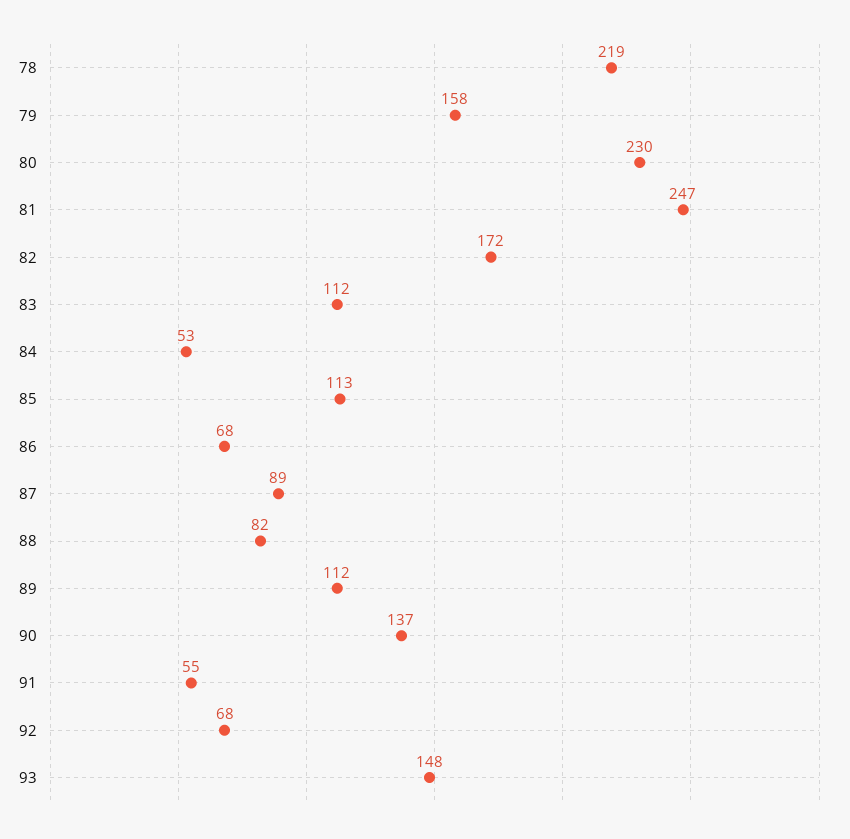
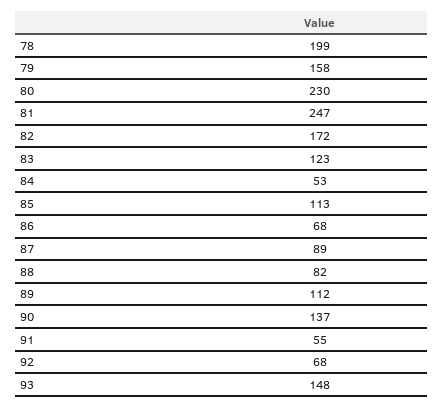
  {
-   "78": 219,
+   "78": 199,
    "79": 158,
    "80": 230,
    "81": 247,
    "82": 172,
-   "83": 112,
+   "83": 123,
    "84": 53,
    "85": 113,
    "86": 68,
    "87": 89,
    "88": 82,
    "89": 112,
    "90": 137,
    "91": 55,
    "92": 68,
    "93": 148
  }

